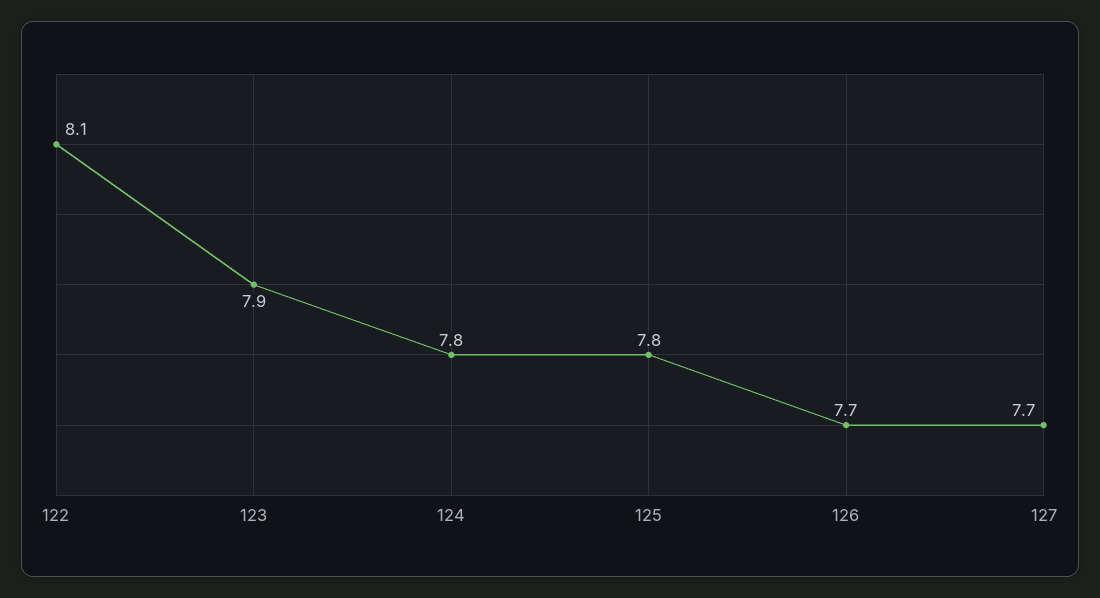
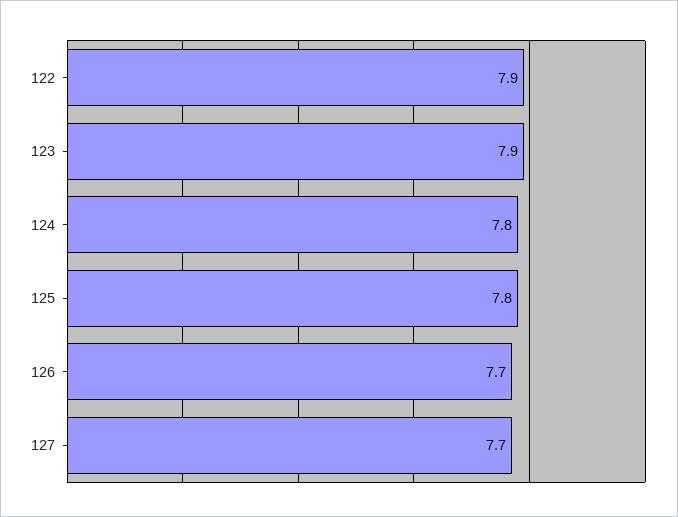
  {
-   "122": 8.1,
+   "122": 7.9,
    "123": 7.9,
    "124": 7.8,
    "125": 7.8,
    "126": 7.7,
    "127": 7.7
  }

